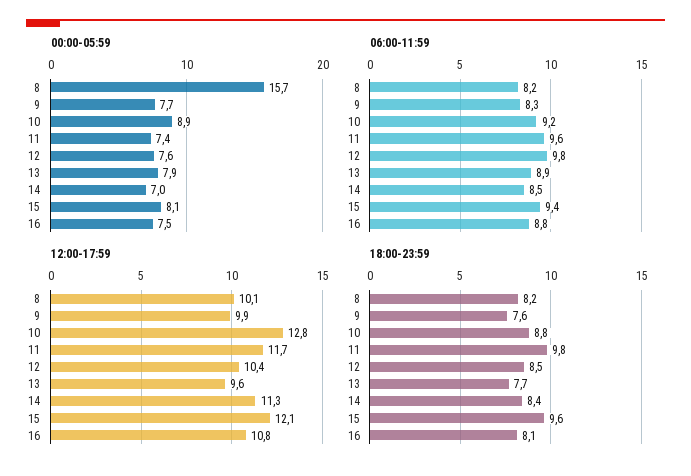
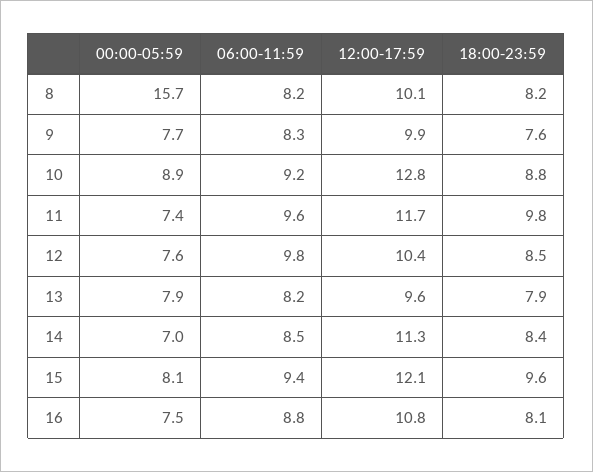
  {
    "00:00-05:59": {
      "8": 15.7,
      "9": 7.7,
      "10": 8.9,
      "11": 7.4,
      "12": 7.6,
      "13": 7.9,
      "14": 7,
      "15": 8.1,
      "16": 7.5
    },
    "06:00-11:59": {
      "8": 8.2,
      "9": 8.3,
      "10": 9.2,
      "11": 9.6,
      "12": 9.8,
-     "13": 8.9,
+     "13": 8.2,
      "14": 8.5,
      "15": 9.4,
      "16": 8.8
    },
    "12:00-17:59": {
      "8": 10.1,
      "9": 9.9,
      "10": 12.8,
      "11": 11.7,
      "12": 10.4,
      "13": 9.6,
      "14": 11.3,
      "15": 12.1,
      "16": 10.8
    },
    "18:00-23:59": {
      "8": 8.2,
      "9": 7.6,
      "10": 8.8,
      "11": 9.8,
      "12": 8.5,
-     "13": 7.7,
+     "13": 7.9,
      "14": 8.4,
      "15": 9.6,
      "16": 8.1
    }
  }

